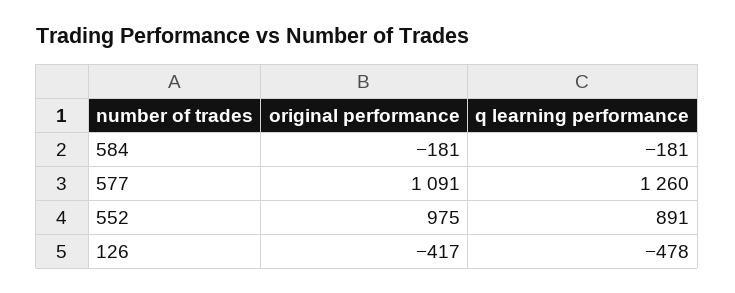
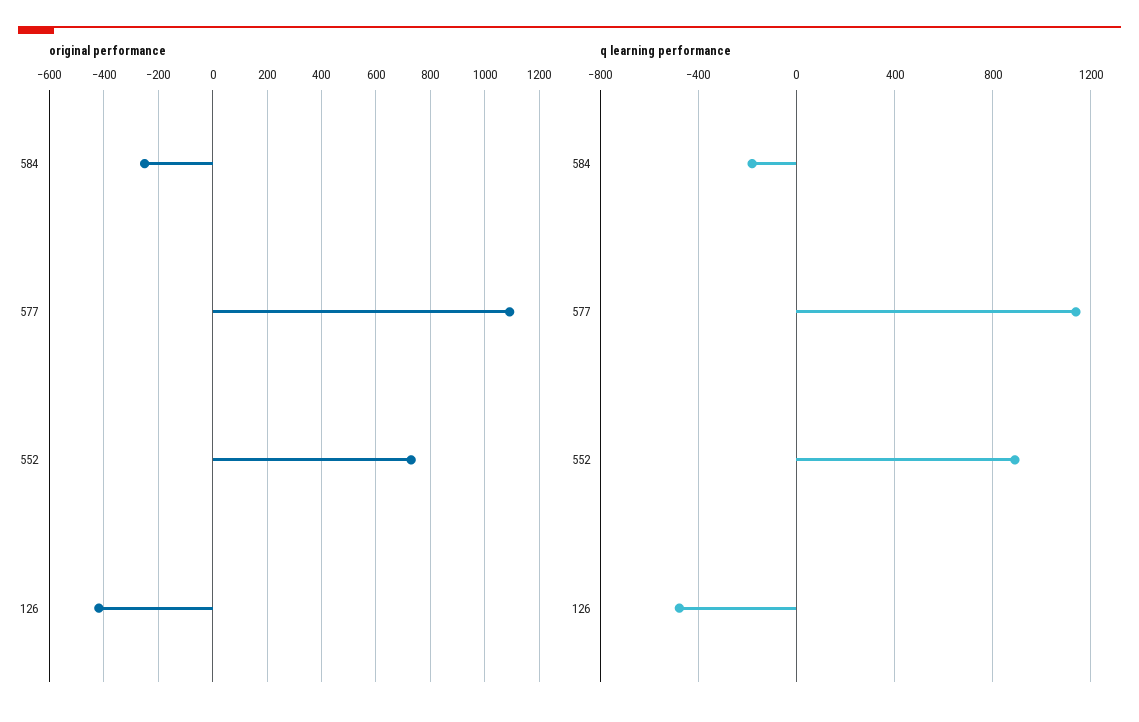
  {
    "original performance": {
-     "584": -181,
+     "584": -250,
      "577": 1091,
-     "552": 975,
+     "552": 725,
      "126": -417
    },
    "q learning performance": {
      "584": -181,
-     "577": 1260,
+     "577": 1150,
      "552": 891,
      "126": -478
    }
  }

